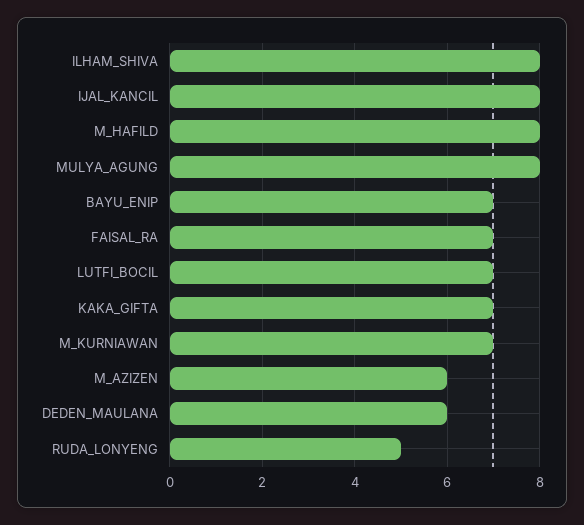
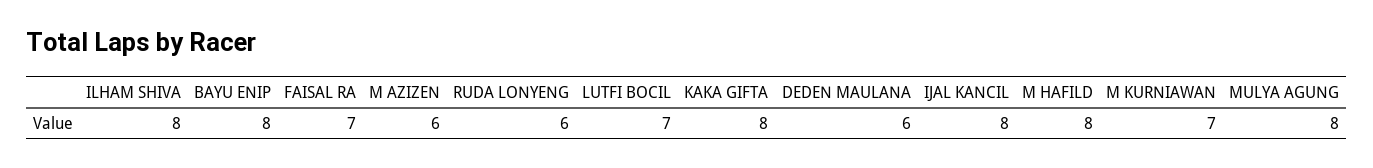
  {
    "ILHAM_SHIVA": 8,
    "IJAL_KANCIL": 8,
    "M_HAFILD": 8,
    "MULYA_AGUNG": 8,
-   "BAYU_ENIP": 7,
+   "BAYU_ENIP": 8,
    "FAISAL_RA": 7,
    "LUTFI_BOCIL": 7,
-   "KAKA_GIFTA": 7,
+   "KAKA_GIFTA": 8,
    "M_KURNIAWAN": 7,
    "M_AZIZEN": 6,
    "DEDEN_MAULANA": 6,
-   "RUDA_LONYENG": 5
+   "RUDA_LONYENG": 6
  }

